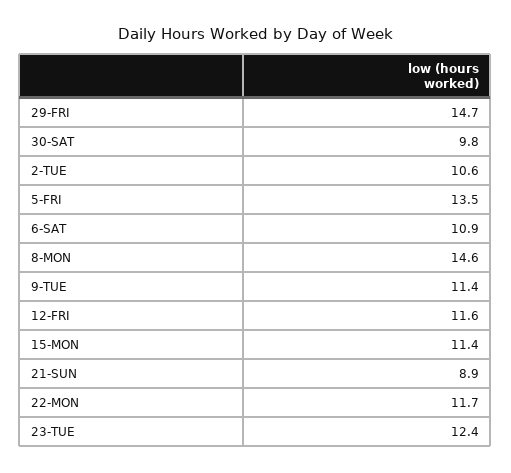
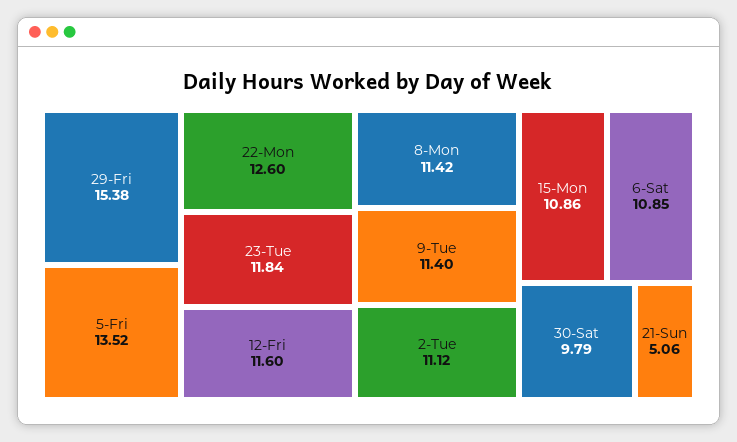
  {
-   "29-FRI": 14.7,
+   "29-FRI": 15.38,
    "30-SAT": 9.79,
-   "2-TUE": 10.6,
+   "2-TUE": 11.12,
    "5-FRI": 13.52,
    "6-SAT": 10.85,
-   "8-MON": 14.6,
+   "8-MON": 11.42,
    "9-TUE": 11.4,
    "12-FRI": 11.6,
-   "15-MON": 11.4,
+   "15-MON": 10.86,
-   "21-SUN": 8.9,
+   "21-SUN": 5.06,
-   "22-MON": 11.7,
+   "22-MON": 12.6,
-   "23-TUE": 12.4
+   "23-TUE": 11.84
  }

